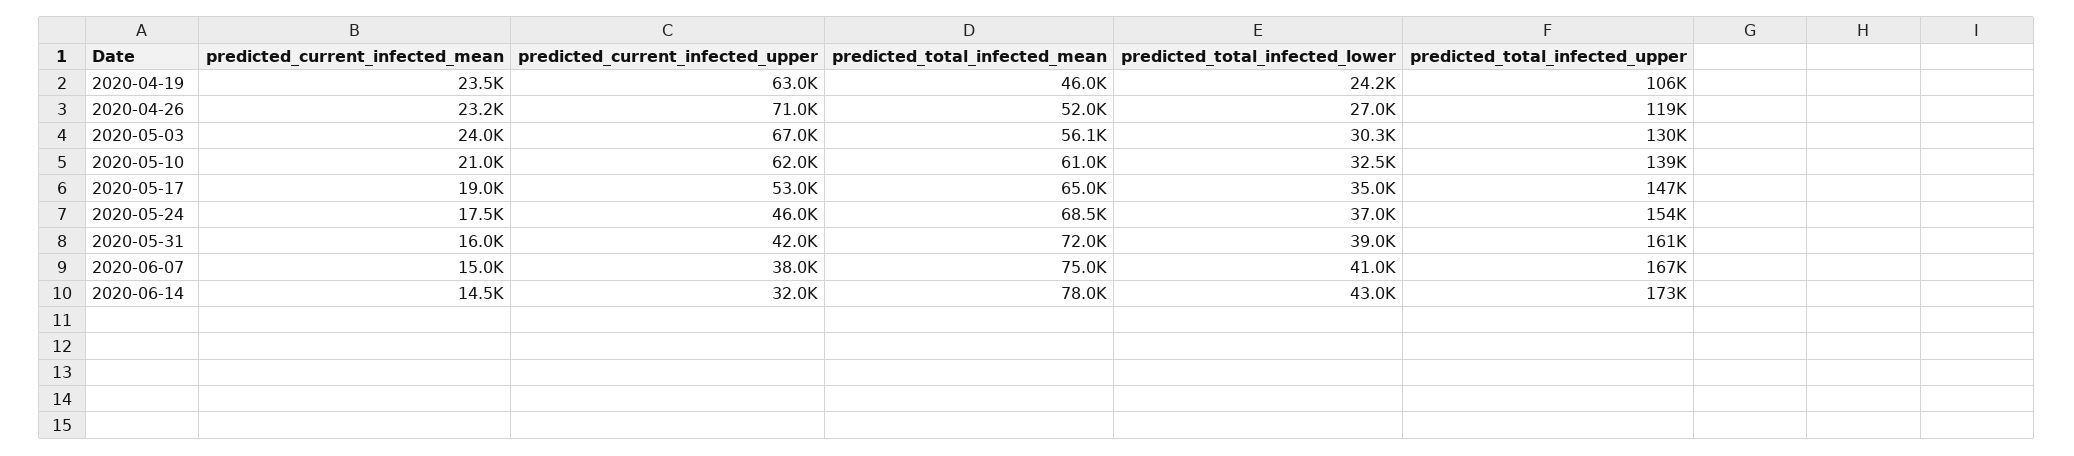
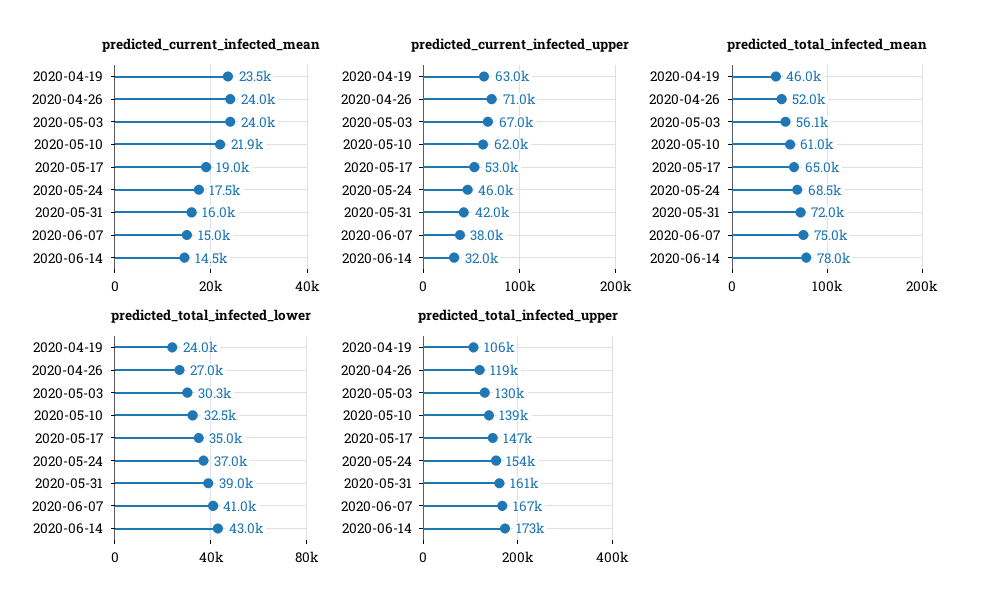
  {
    "predicted_current_infected_mean": {
      "2020-04-19": 23500,
-     "2020-04-26": 23200,
+     "2020-04-26": 24000,
      "2020-05-03": 24000,
-     "2020-05-10": 21000,
+     "2020-05-10": 21900,
      "2020-05-17": 19000,
      "2020-05-24": 17500,
      "2020-05-31": 16000,
      "2020-06-07": 15000,
      "2020-06-14": 14500
    },
    "predicted_current_infected_upper": {
      "2020-04-19": 63000,
      "2020-04-26": 71000,
      "2020-05-03": 67000,
      "2020-05-10": 62000,
      "2020-05-17": 53000,
      "2020-05-24": 46000,
      "2020-05-31": 42000,
      "2020-06-07": 38000,
      "2020-06-14": 32000
    },
    "predicted_total_infected_mean": {
      "2020-04-19": 46000,
      "2020-04-26": 52000,
      "2020-05-03": 56100,
      "2020-05-10": 61000,
      "2020-05-17": 65000,
      "2020-05-24": 68500,
      "2020-05-31": 72000,
      "2020-06-07": 75000,
      "2020-06-14": 78000
    },
    "predicted_total_infected_lower": {
-     "2020-04-19": 24200,
+     "2020-04-19": 24000,
      "2020-04-26": 27000,
      "2020-05-03": 30300,
      "2020-05-10": 32500,
      "2020-05-17": 35000,
      "2020-05-24": 37000,
      "2020-05-31": 39000,
      "2020-06-07": 41000,
      "2020-06-14": 43000
    },
    "predicted_total_infected_upper": {
      "2020-04-19": 106000,
      "2020-04-26": 119000,
      "2020-05-03": 130000,
      "2020-05-10": 139000,
      "2020-05-17": 147000,
      "2020-05-24": 154000,
      "2020-05-31": 161000,
      "2020-06-07": 167000,
      "2020-06-14": 173000
    }
  }

